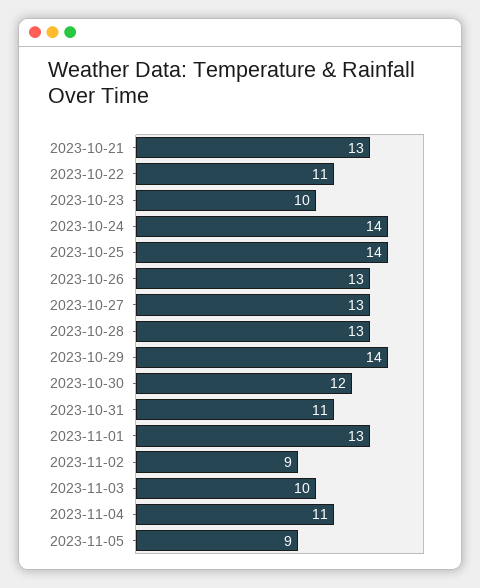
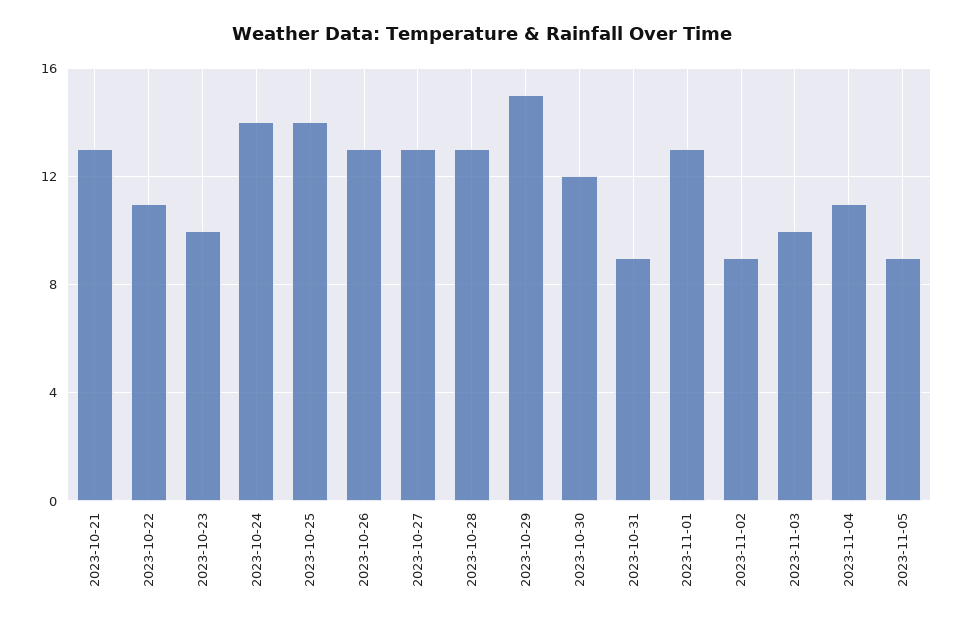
  {
    "2023-10-21": 13,
    "2023-10-22": 11,
    "2023-10-23": 10,
    "2023-10-24": 14,
    "2023-10-25": 14,
    "2023-10-26": 13,
    "2023-10-27": 13,
    "2023-10-28": 13,
-   "2023-10-29": 14,
+   "2023-10-29": 15,
    "2023-10-30": 12,
-   "2023-10-31": 11,
+   "2023-10-31": 9,
    "2023-11-01": 13,
    "2023-11-02": 9,
    "2023-11-03": 10,
    "2023-11-04": 11,
    "2023-11-05": 9
  }

